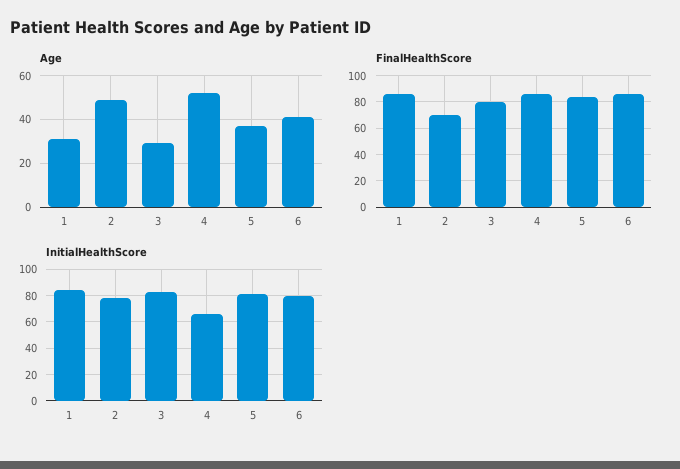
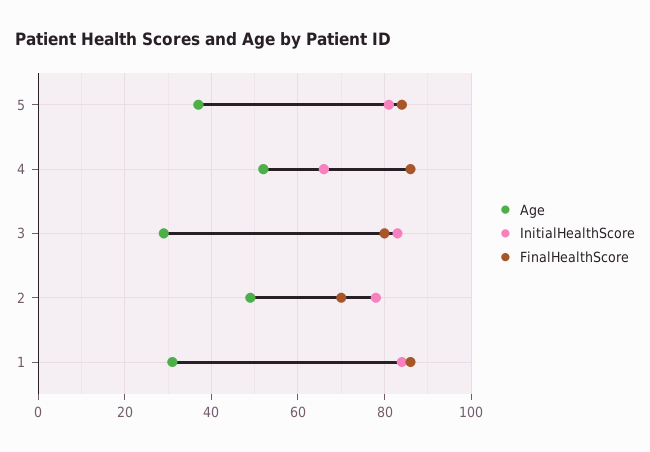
  {
    "Age": {
      "1": 30,
      "2": 50,
      "3": 30,
      "4": 50,
-     "5": 35,
+     "5": 35
-     "6": 40
    },
    "FinalHealthScore": {
      "1": 85,
      "2": 70,
      "3": 80,
      "4": 85,
-     "5": 85,
+     "5": 85
-     "6": 85
    },
    "InitialHealthScore": {
      "1": 85,
      "2": 80,
      "3": 85,
      "4": 65,
-     "5": 80,
+     "5": 80
-     "6": 80
    }
  }

